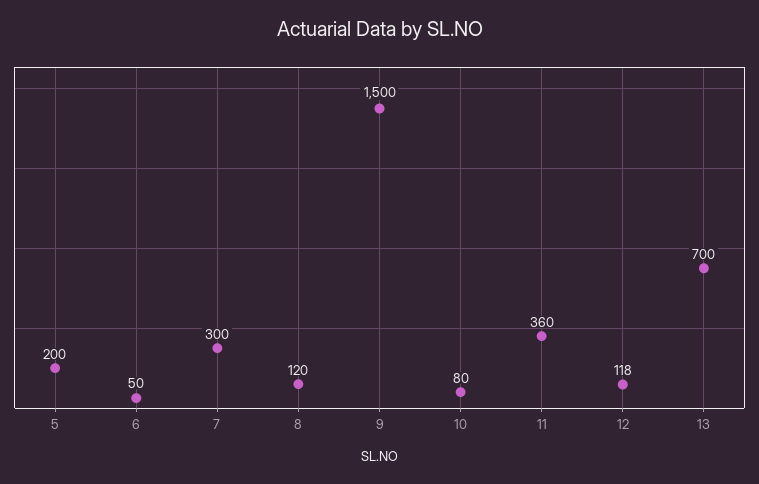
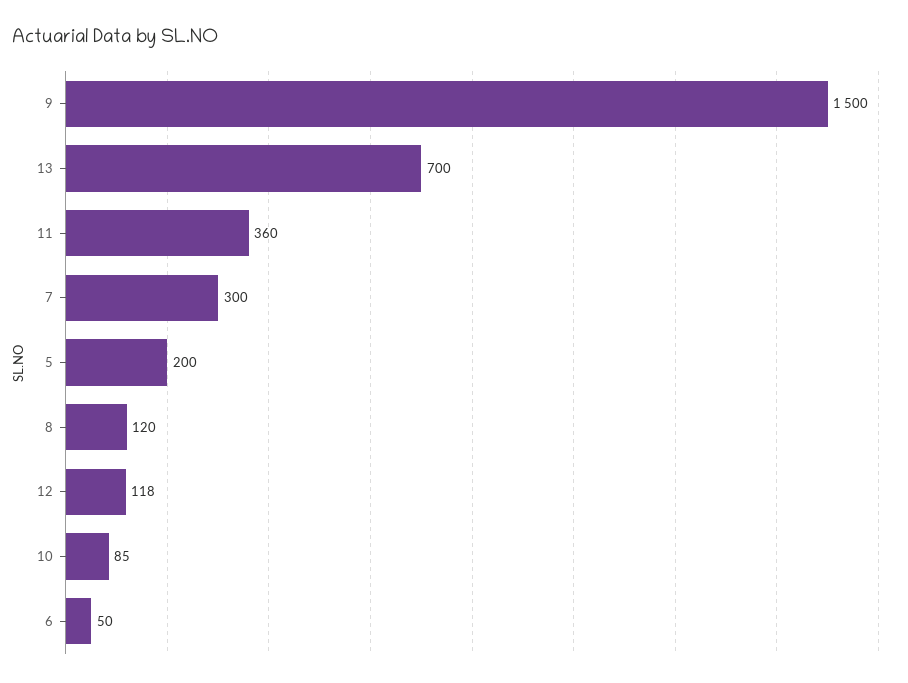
  {
    "5": 200,
    "6": 50,
    "7": 300,
    "8": 120,
    "9": 1500,
-   "10": 80,
+   "10": 85,
    "11": 360,
    "12": 118,
    "13": 700
  }

